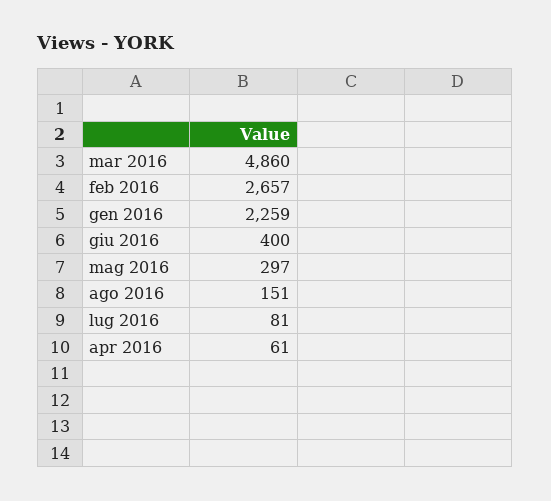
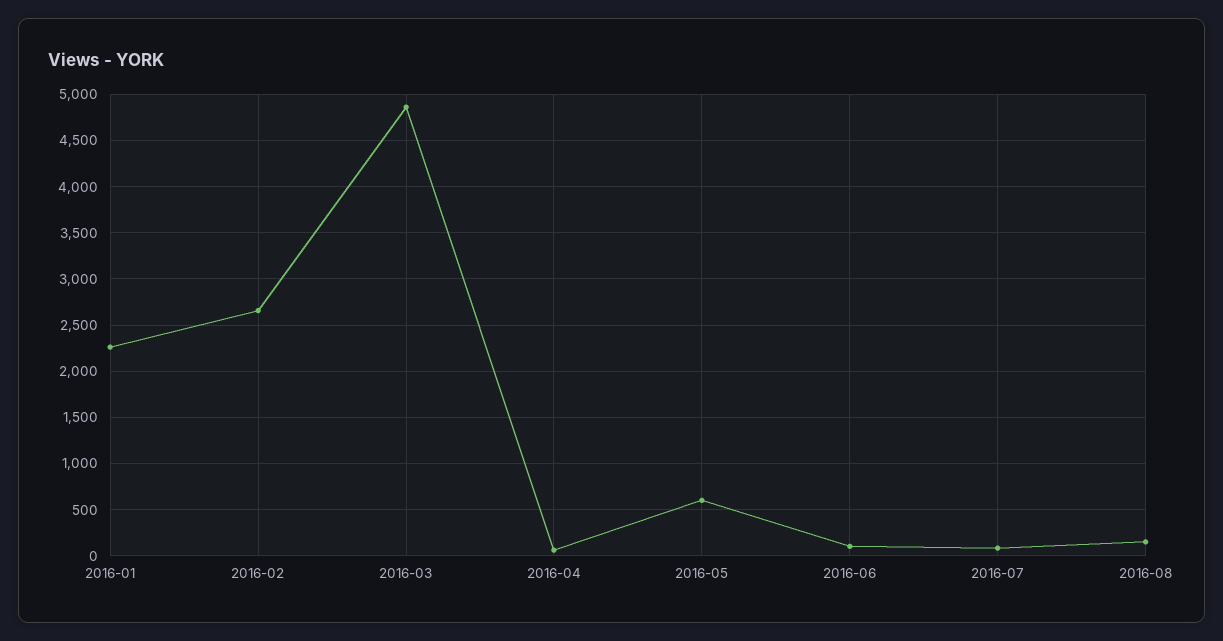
  {
    "mar 2016": 4860,
    "feb 2016": 2657,
    "gen 2016": 2259,
-   "giu 2016": 400,
+   "giu 2016": 100,
-   "mag 2016": 297,
+   "mag 2016": 600,
    "ago 2016": 151,
    "lug 2016": 81,
    "apr 2016": 61
  }

